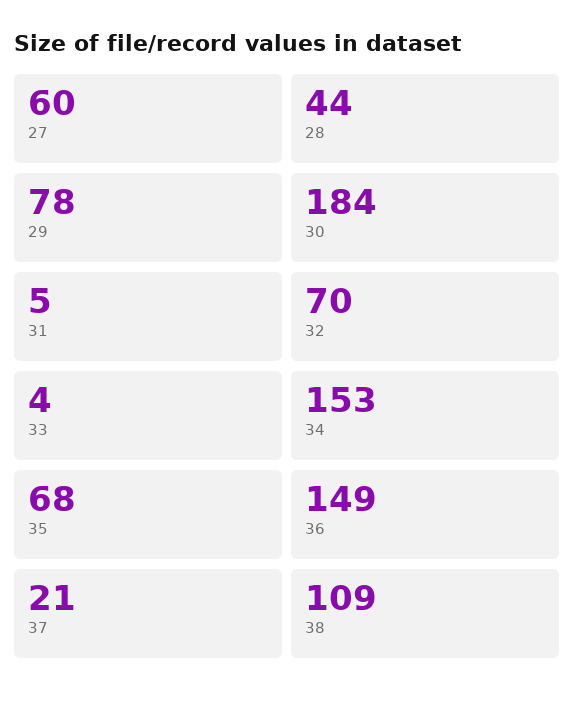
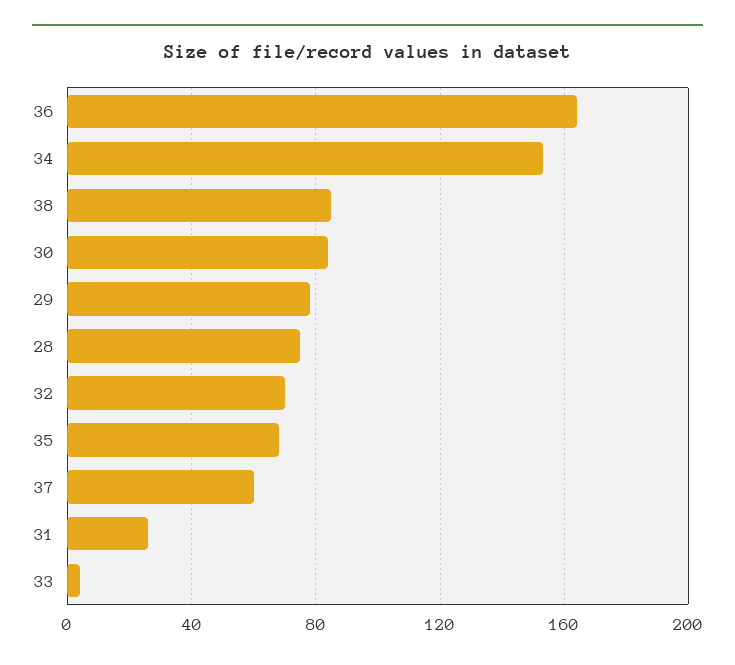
  {
-   "27": 60,
-   "28": 44,
+   "28": 75,
    "29": 78,
-   "30": 184,
+   "30": 85,
-   "31": 5,
+   "31": 25,
    "32": 70,
    "33": 4,
    "34": 153,
    "35": 68,
-   "36": 149,
+   "36": 165,
-   "37": 21,
+   "37": 60,
-   "38": 109
+   "38": 85
  }

